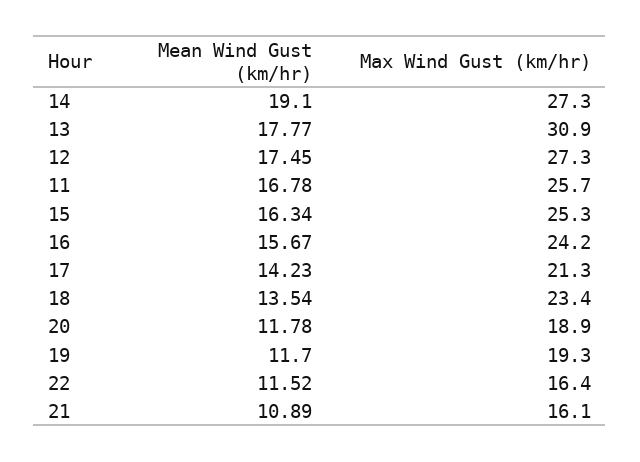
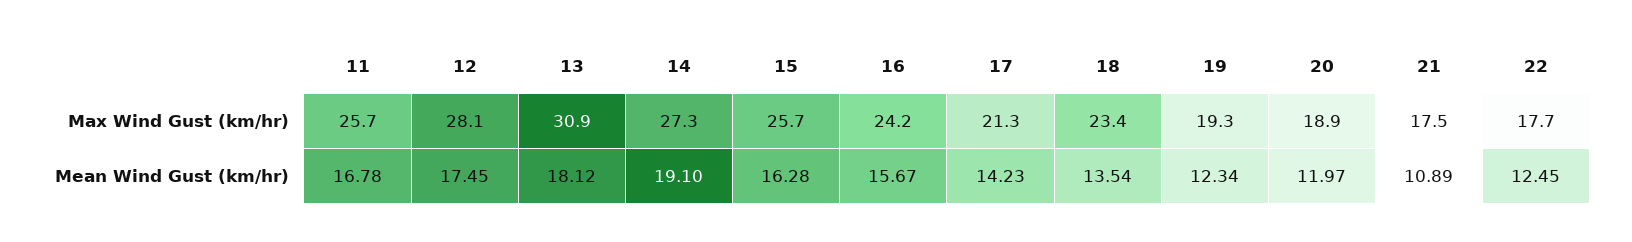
  {
    "Mean Wind Gust (km/hr)": {
      "14": 19.1,
-     "13": 17.77,
+     "13": 18.12,
      "12": 17.45,
      "11": 16.78,
-     "15": 16.34,
+     "15": 16.28,
      "16": 15.67,
      "17": 14.23,
      "18": 13.54,
-     "20": 11.78,
+     "20": 11.97,
-     "19": 11.7,
+     "19": 12.34,
-     "22": 11.52,
+     "22": 12.45,
      "21": 10.89
    },
    "Max Wind Gust (km/hr)": {
      "14": 27.3,
      "13": 30.9,
-     "12": 27.3,
+     "12": 28.1,
      "11": 25.7,
-     "15": 25.3,
+     "15": 25.7,
      "16": 24.2,
      "17": 21.3,
      "18": 23.4,
      "20": 18.9,
      "19": 19.3,
-     "22": 16.4,
+     "22": 17.7,
-     "21": 16.1
+     "21": 17.5
    }
  }

